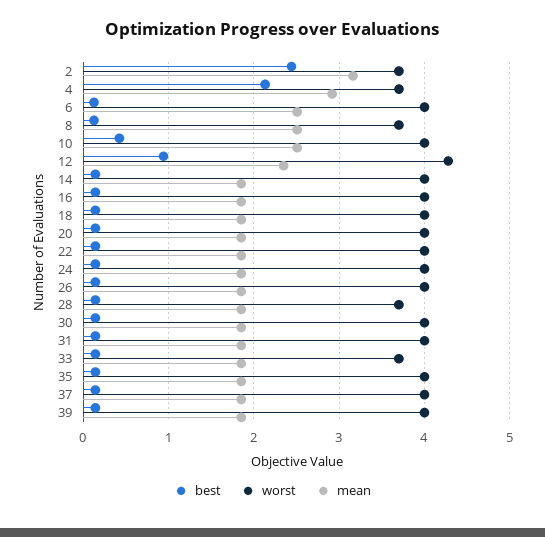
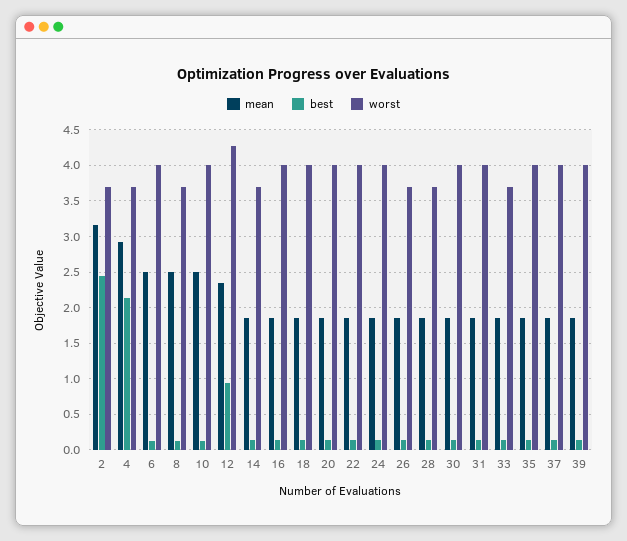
  {
    "best": {
      "2": 2.4,
      "4": 2.1,
      "6": 0.1,
      "8": 0.1,
-     "10": 0.4,
+     "10": 0.1,
      "12": 0.9,
      "14": 0.1,
      "16": 0.1,
      "18": 0.1,
      "20": 0.1,
      "22": 0.1,
      "24": 0.1,
      "26": 0.1,
      "28": 0.1,
      "30": 0.1,
      "31": 0.1,
      "33": 0.1,
      "35": 0.1,
      "37": 0.1,
      "39": 0.1
    },
    "worst": {
      "2": 3.7,
      "4": 3.7,
      "6": 4,
      "8": 3.7,
      "10": 4,
      "12": 4.3,
-     "14": 4,
+     "14": 3.7,
      "16": 4,
      "18": 4,
      "20": 4,
      "22": 4,
      "24": 4,
-     "26": 4,
+     "26": 3.7,
      "28": 3.7,
      "30": 4,
      "31": 4,
      "33": 3.7,
      "35": 4,
      "37": 4,
      "39": 4
    },
    "mean": {
      "2": 3.2,
      "4": 2.9,
      "6": 2.5,
      "8": 2.5,
      "10": 2.5,
      "12": 2.3,
      "14": 1.9,
      "16": 1.9,
      "18": 1.9,
      "20": 1.9,
      "22": 1.9,
      "24": 1.9,
      "26": 1.9,
      "28": 1.9,
      "30": 1.9,
      "31": 1.9,
      "33": 1.9,
      "35": 1.9,
      "37": 1.9,
      "39": 1.9
    }
  }

